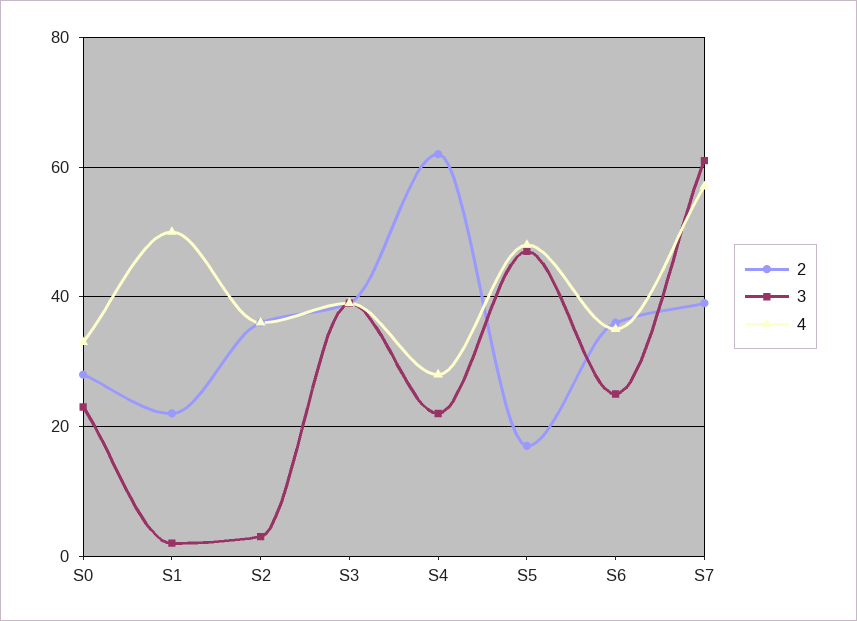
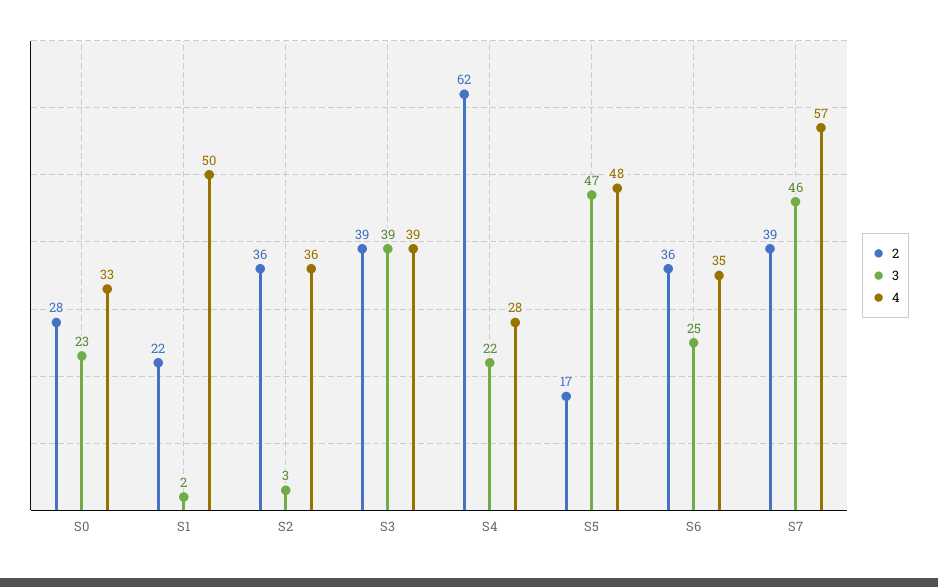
  {
    "2": {
      "S0": 28,
      "S1": 22,
      "S2": 36,
      "S3": 39,
      "S4": 62,
      "S5": 17,
      "S6": 36,
      "S7": 39
    },
    "3": {
      "S0": 23,
      "S1": 2,
      "S2": 3,
      "S3": 39,
      "S4": 22,
      "S5": 47,
      "S6": 25,
-     "S7": 60
+     "S7": 46
    },
    "4": {
      "S0": 33,
      "S1": 50,
      "S2": 36,
      "S3": 39,
      "S4": 28,
      "S5": 48,
      "S6": 35,
      "S7": 57
    }
  }

